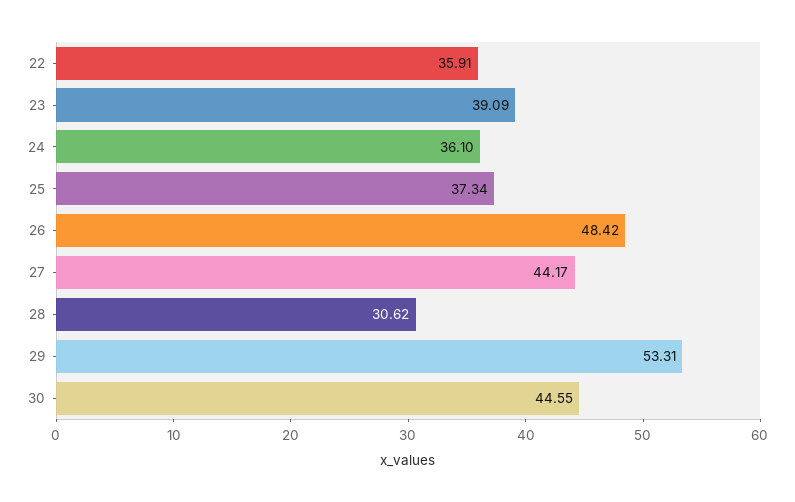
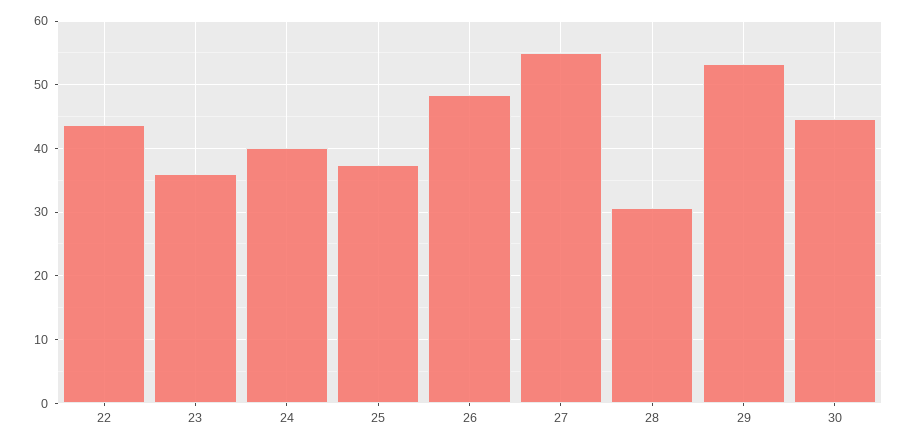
  {
-   "22": 35.91,
+   "22": 44,
-   "23": 39.09,
+   "23": 36,
-   "24": 36.1,
+   "24": 40,
    "25": 37.34,
    "26": 48.42,
-   "27": 44.17,
+   "27": 55,
    "28": 30.62,
    "29": 53.31,
    "30": 44.55
  }

